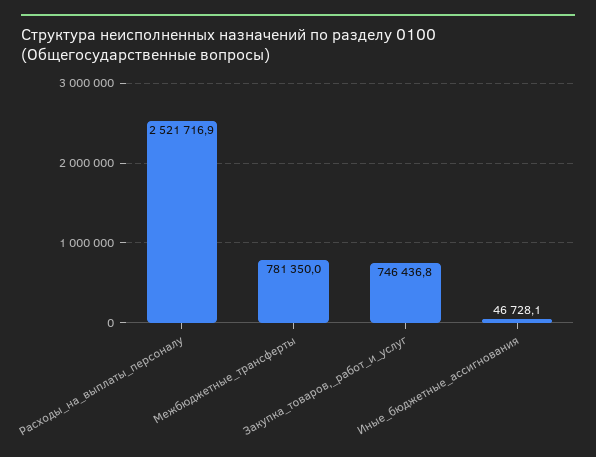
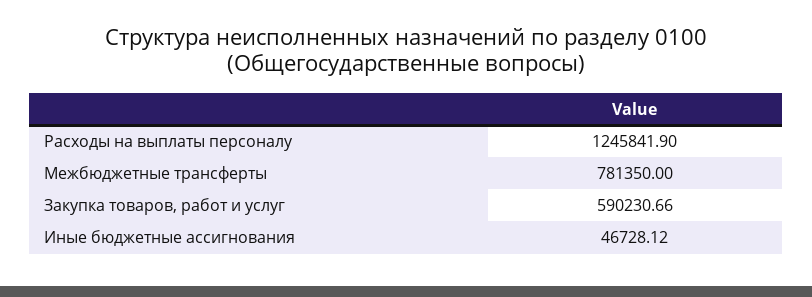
  {
-   "Расходы_на_выплаты_персоналу": 2521716.9,
+   "Расходы_на_выплаты_персоналу": 1245841.9,
    "Межбюджетные_трансферты": 781350,
-   "Закупка_товаров,_работ_и_услуг": 746436.8,
+   "Закупка_товаров,_работ_и_услуг": 590230.66,
    "Иные_бюджетные_ассигнования": 46728.12
  }

